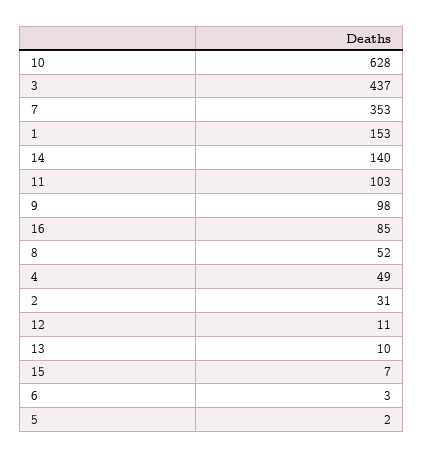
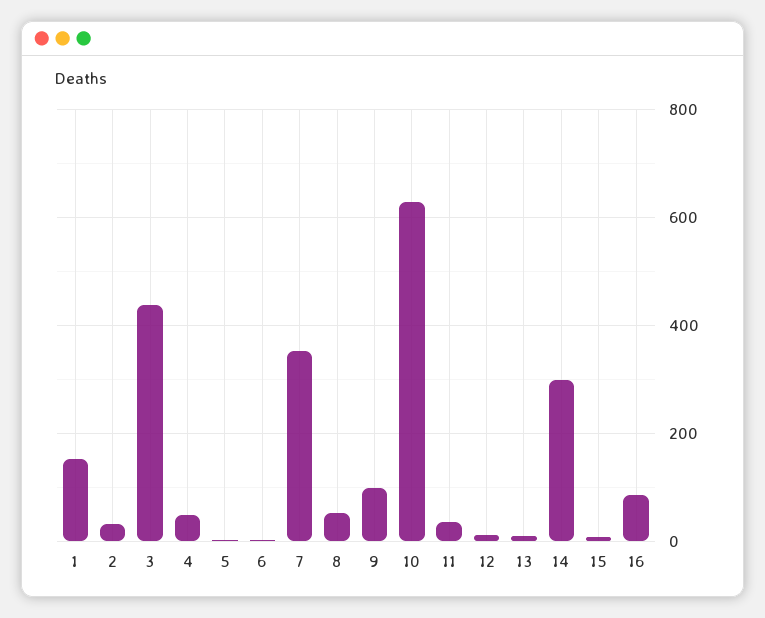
  {
    "10": 628,
    "3": 437,
    "7": 353,
    "1": 153,
-   "14": 140,
+   "14": 300,
-   "11": 103,
+   "11": 40,
    "9": 98,
    "16": 85,
    "8": 52,
    "4": 49,
    "2": 31,
    "12": 11,
    "13": 10,
    "15": 7,
    "6": 3,
    "5": 2
  }

